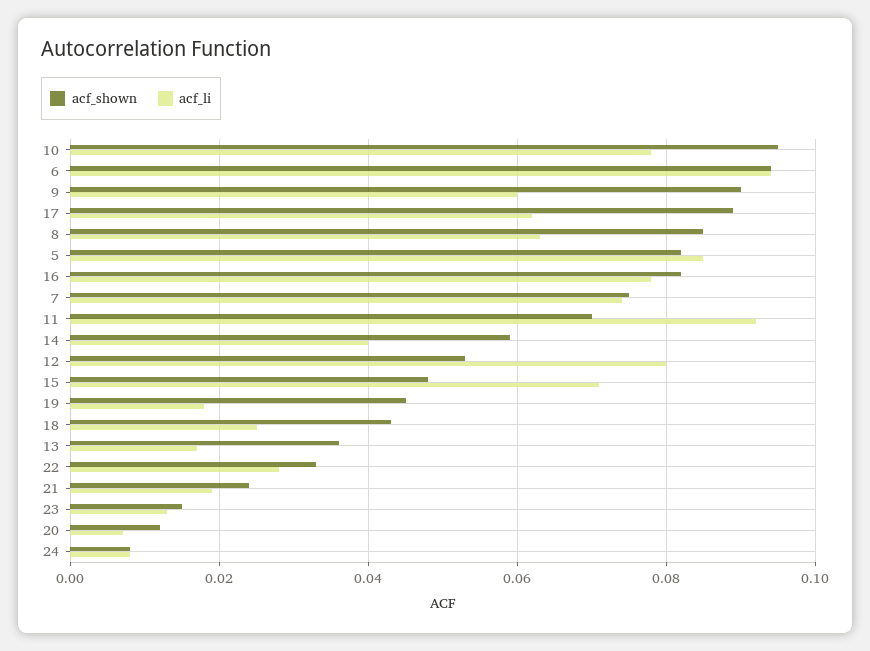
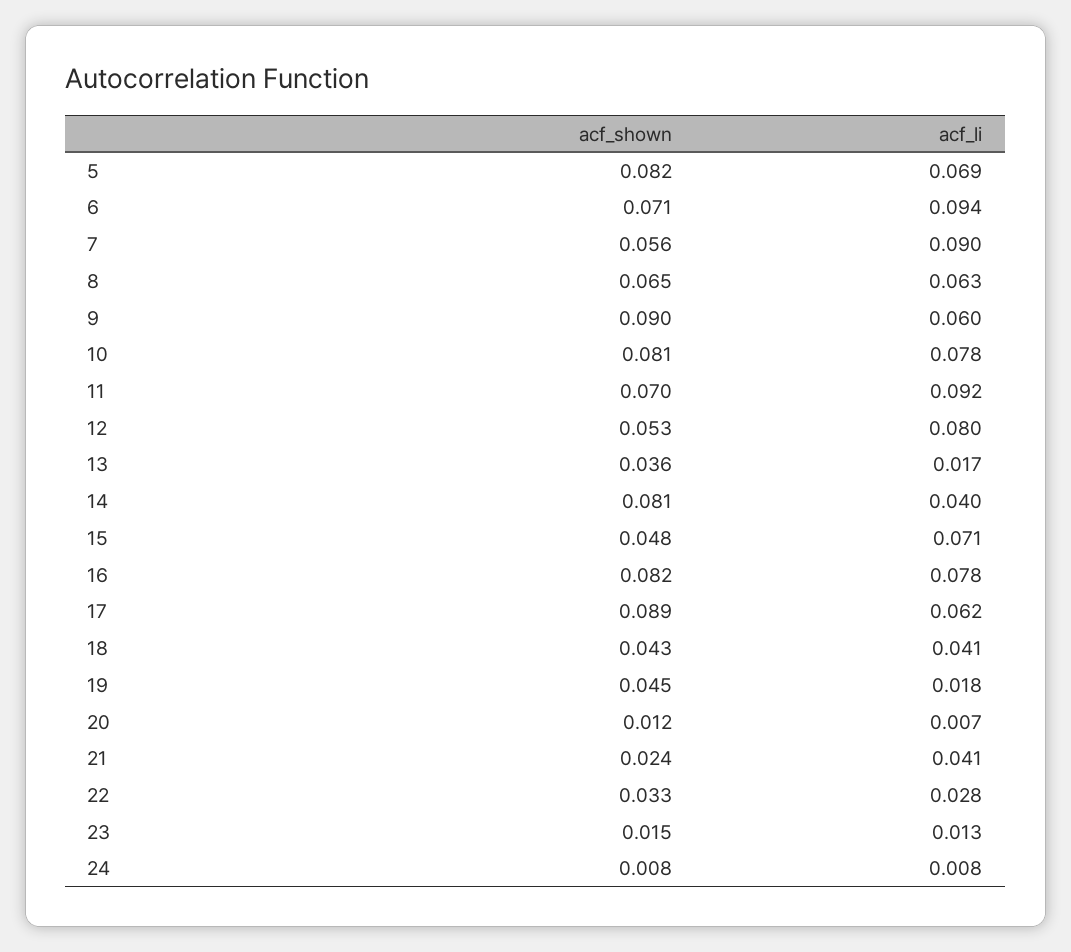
  {
    "acf_shown": {
-     "10": 0.095,
+     "10": 0.081,
-     "6": 0.095,
+     "6": 0.071,
      "9": 0.09,
      "17": 0.089,
-     "8": 0.085,
+     "8": 0.065,
      "5": 0.082,
      "16": 0.082,
-     "7": 0.075,
+     "7": 0.056,
      "11": 0.07,
-     "14": 0.06,
+     "14": 0.081,
      "12": 0.053,
      "15": 0.048,
      "19": 0.045,
      "18": 0.043,
      "13": 0.036,
      "22": 0.033,
      "21": 0.024,
      "23": 0.015,
      "20": 0.012,
      "24": 0.008
    },
    "acf_li": {
      "10": 0.078,
      "6": 0.094,
      "9": 0.06,
      "17": 0.062,
      "8": 0.063,
-     "5": 0.085,
+     "5": 0.069,
      "16": 0.078,
-     "7": 0.075,
+     "7": 0.09,
      "11": 0.092,
      "14": 0.04,
      "12": 0.08,
      "15": 0.071,
      "19": 0.018,
-     "18": 0.025,
+     "18": 0.041,
      "13": 0.017,
      "22": 0.028,
-     "21": 0.02,
+     "21": 0.041,
      "23": 0.013,
      "20": 0.007,
      "24": 0.008
    }
  }

